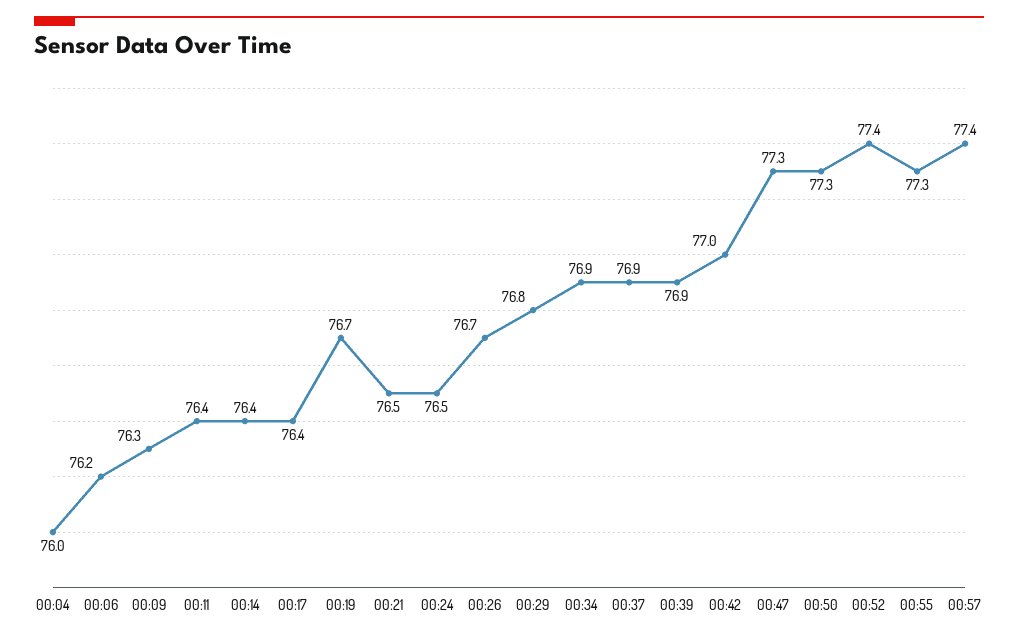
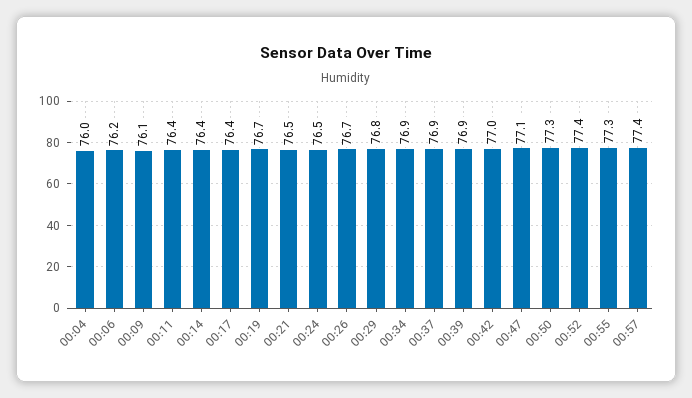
  {
    "00:04": 76,
    "00:06": 76.2,
-   "00:09": 76.3,
+   "00:09": 76.1,
    "00:11": 76.4,
    "00:14": 76.4,
    "00:17": 76.4,
    "00:19": 76.7,
    "00:21": 76.5,
    "00:24": 76.5,
    "00:26": 76.7,
    "00:29": 76.8,
    "00:34": 76.9,
    "00:37": 76.9,
    "00:39": 76.9,
    "00:42": 77,
-   "00:47": 77.3,
+   "00:47": 77.1,
    "00:50": 77.3,
    "00:52": 77.4,
    "00:55": 77.3,
    "00:57": 77.4
  }

